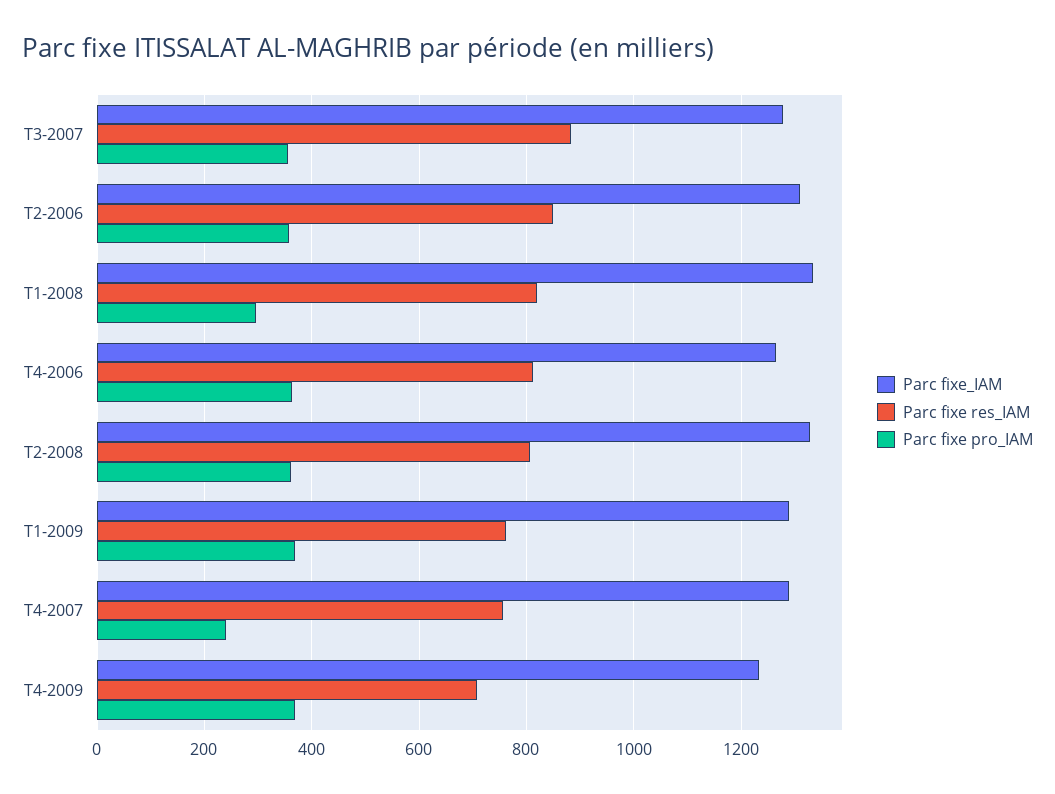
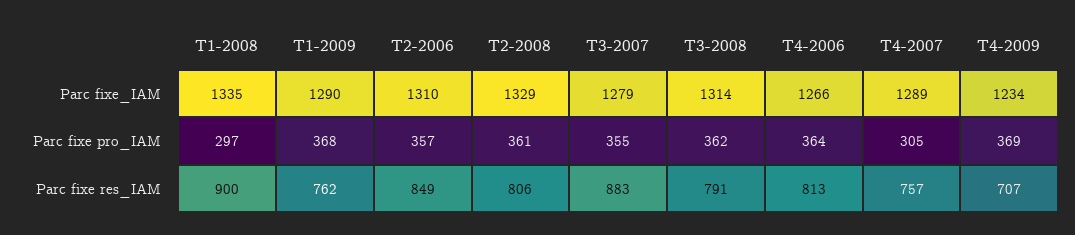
  {
    "Parc fixe_IAM": {
      "T3-2007": 1279,
      "T2-2006": 1310,
      "T1-2008": 1335,
      "T4-2006": 1266,
      "T2-2008": 1329,
      "T1-2009": 1290,
      "T4-2007": 1289,
-     "T4-2009": 1234
+     "T4-2009": 1234,
+     "T3-2008": 1314
    },
    "Parc fixe res_IAM": {
      "T3-2007": 883,
      "T2-2006": 849,
-     "T1-2008": 820,
+     "T1-2008": 900,
      "T4-2006": 813,
      "T2-2008": 806,
      "T1-2009": 762,
      "T4-2007": 757,
-     "T4-2009": 707
+     "T4-2009": 707,
+     "T3-2008": 791
    },
    "Parc fixe pro_IAM": {
      "T3-2007": 355,
      "T2-2006": 357,
      "T1-2008": 297,
      "T4-2006": 364,
      "T2-2008": 361,
      "T1-2009": 368,
-     "T4-2007": 240,
+     "T4-2007": 305,
-     "T4-2009": 369
+     "T4-2009": 369,
+     "T3-2008": 362
    }
  }

